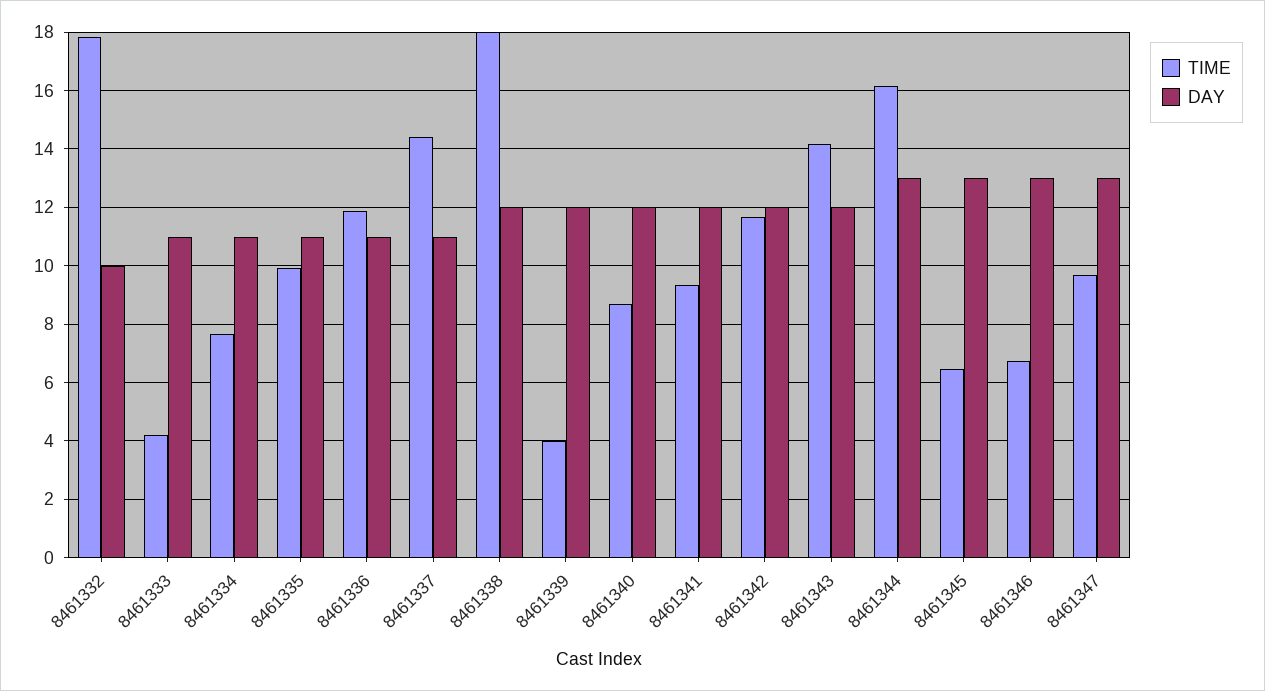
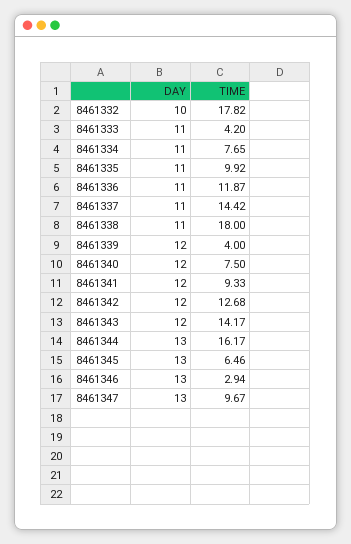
  {
    "TIME": {
      "8461332": 17.82,
      "8461333": 4.2,
      "8461334": 7.65,
      "8461335": 9.92,
      "8461336": 11.87,
      "8461337": 14.42,
      "8461338": 18,
      "8461339": 4,
-     "8461340": 8.75,
+     "8461340": 7.5,
      "8461341": 9.33,
-     "8461342": 11.75,
+     "8461342": 12.68,
      "8461343": 14.17,
      "8461344": 16.17,
      "8461345": 6.46,
-     "8461346": 6.75,
+     "8461346": 2.94,
      "8461347": 9.67
    },
    "DAY": {
      "8461332": 10,
      "8461333": 11,
      "8461334": 11,
      "8461335": 11,
      "8461336": 11,
      "8461337": 11,
-     "8461338": 12,
+     "8461338": 11,
      "8461339": 12,
      "8461340": 12,
      "8461341": 12,
      "8461342": 12,
      "8461343": 12,
      "8461344": 13,
      "8461345": 13,
      "8461346": 13,
      "8461347": 13
    }
  }

